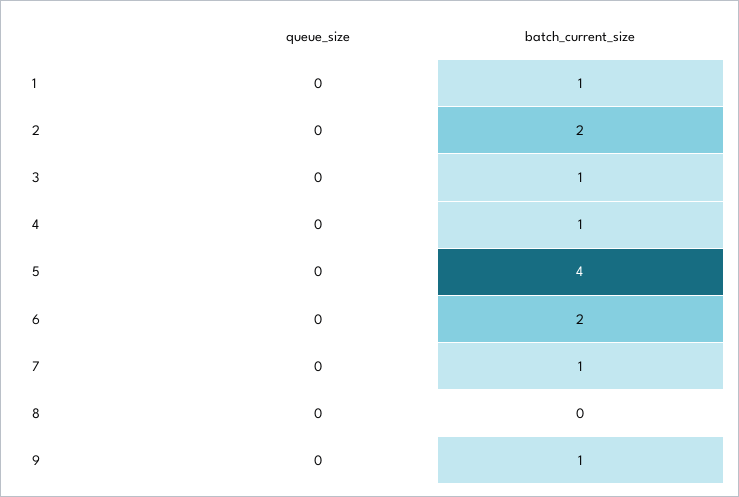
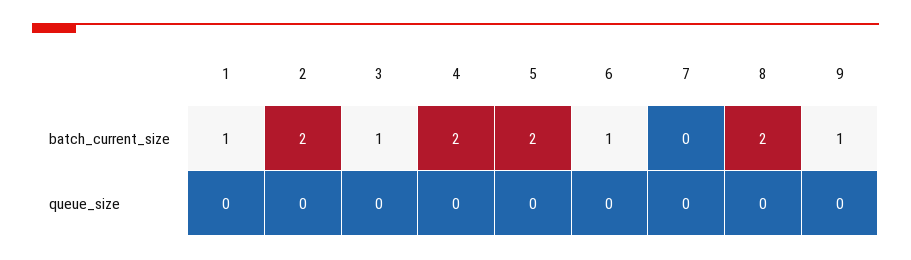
  {
    "queue_size": {
      "1": 0,
      "2": 0,
      "3": 0,
      "4": 0,
      "5": 0,
      "6": 0,
      "7": 0,
      "8": 0,
      "9": 0
    },
    "batch_current_size": {
      "1": 1,
      "2": 2,
      "3": 1,
-     "4": 1,
+     "4": 2,
-     "5": 4,
+     "5": 2,
-     "6": 2,
+     "6": 1,
-     "7": 1,
+     "7": 0,
-     "8": 0,
+     "8": 2,
      "9": 1
    }
  }

